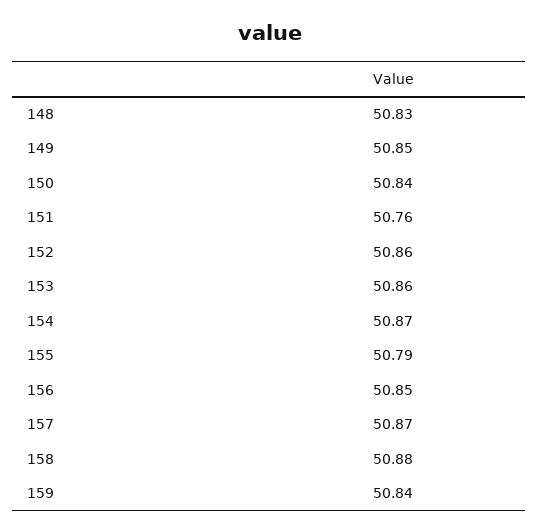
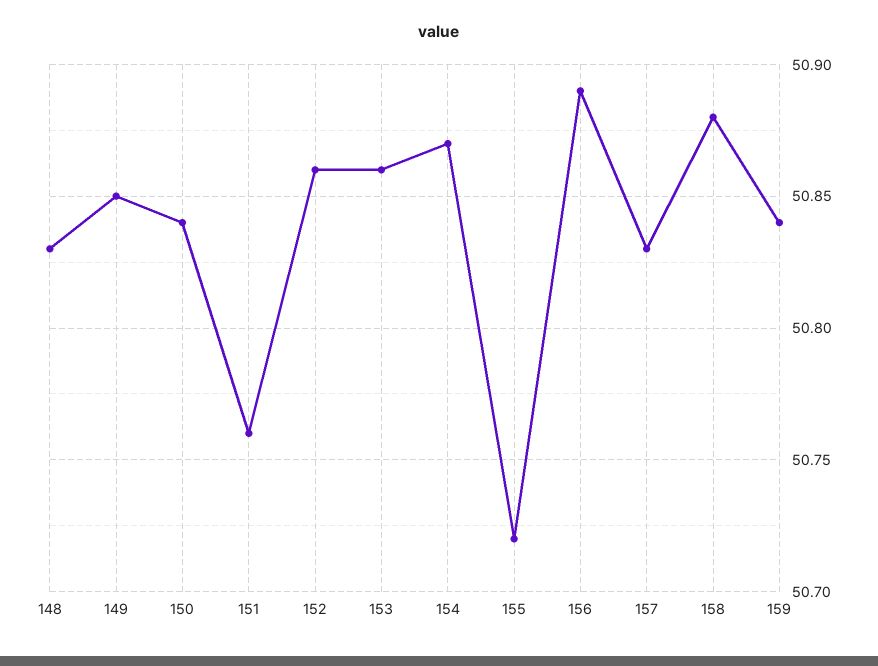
  {
    "148": 50.83,
    "149": 50.85,
    "150": 50.84,
    "151": 50.76,
    "152": 50.86,
    "153": 50.86,
    "154": 50.87,
-   "155": 50.79,
+   "155": 50.72,
-   "156": 50.85,
+   "156": 50.89,
-   "157": 50.87,
+   "157": 50.83,
    "158": 50.88,
    "159": 50.84
  }

